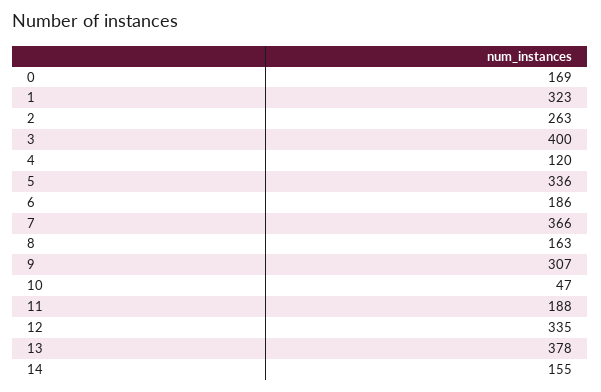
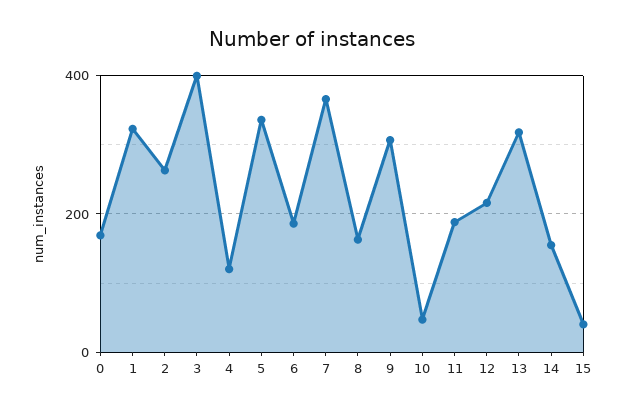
  {
    "0": 169,
    "1": 323,
    "2": 263,
    "3": 400,
    "4": 120,
    "5": 336,
    "6": 186,
    "7": 366,
    "8": 163,
    "9": 307,
    "10": 47,
    "11": 188,
-   "12": 335,
+   "12": 220,
-   "13": 378,
+   "13": 320,
-   "14": 155
+   "14": 155,
+   "15": 40
  }

